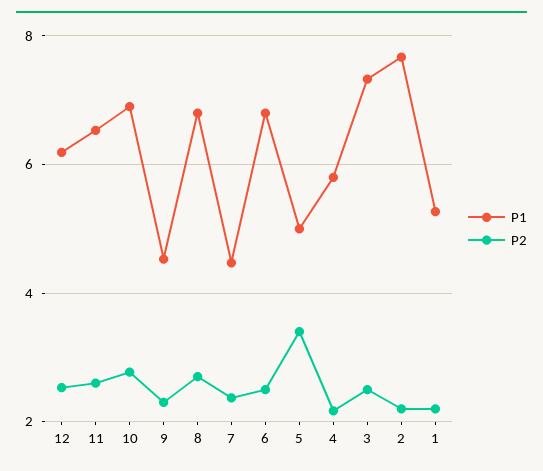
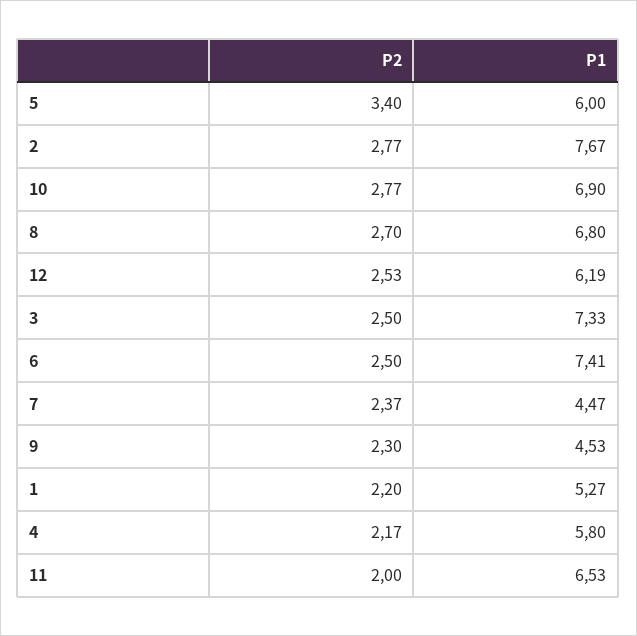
  {
    "P1": {
      "12": 6.19,
      "11": 6.53,
      "10": 6.9,
      "9": 4.53,
      "8": 6.8,
      "7": 4.47,
-     "6": 6.8,
+     "6": 7.41,
-     "5": 5,
+     "5": 6,
      "4": 5.8,
      "3": 7.33,
      "2": 7.67,
      "1": 5.27
    },
    "P2": {
      "12": 2.53,
-     "11": 2.6,
+     "11": 2,
      "10": 2.77,
      "9": 2.3,
      "8": 2.7,
      "7": 2.37,
      "6": 2.5,
      "5": 3.4,
      "4": 2.17,
      "3": 2.5,
-     "2": 2.2,
+     "2": 2.77,
      "1": 2.2
    }
  }

